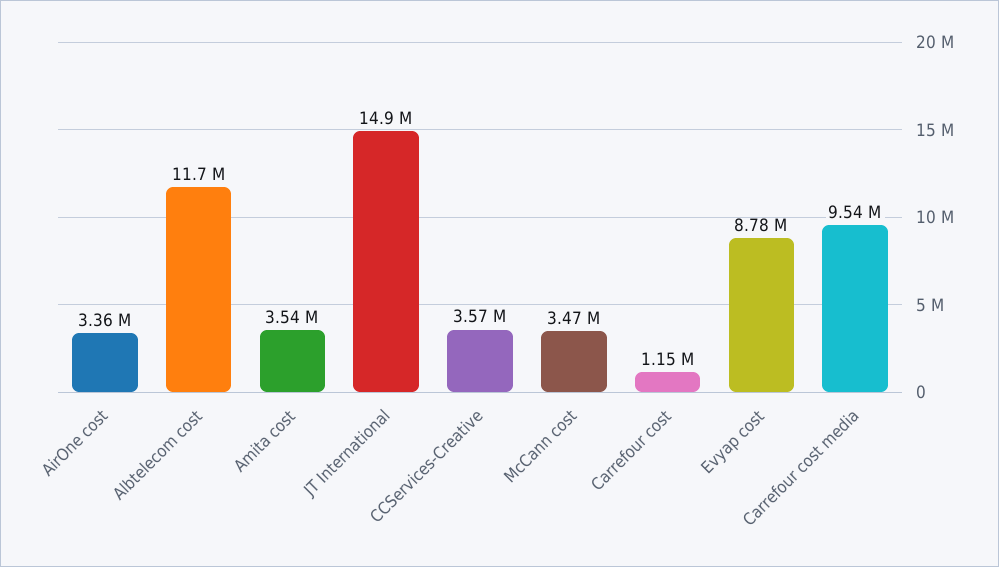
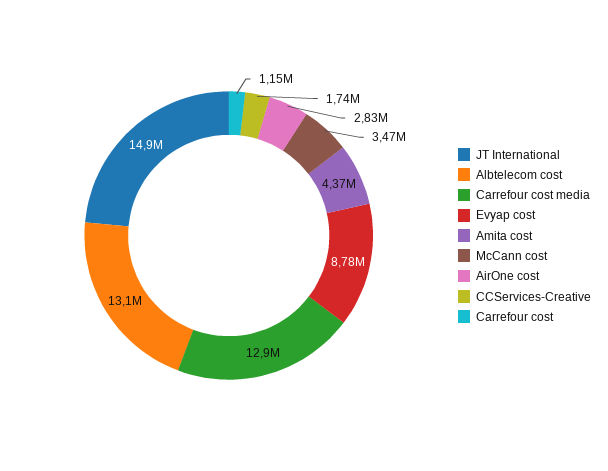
  {
-   "AirOne cost": 3360000,
+   "AirOne cost": 2830000,
-   "Albtelecom cost": 11700000,
+   "Albtelecom cost": 13100000,
-   "Amita cost": 3540000,
+   "Amita cost": 4370000,
    "JT International": 14900000,
-   "CCServices-Creative": 3570000,
+   "CCServices-Creative": 1740000,
    "McCann cost": 3470000,
    "Carrefour cost": 1150000,
    "Evyap cost": 8780000,
-   "Carrefour cost media": 9540000
+   "Carrefour cost media": 12900000
  }

